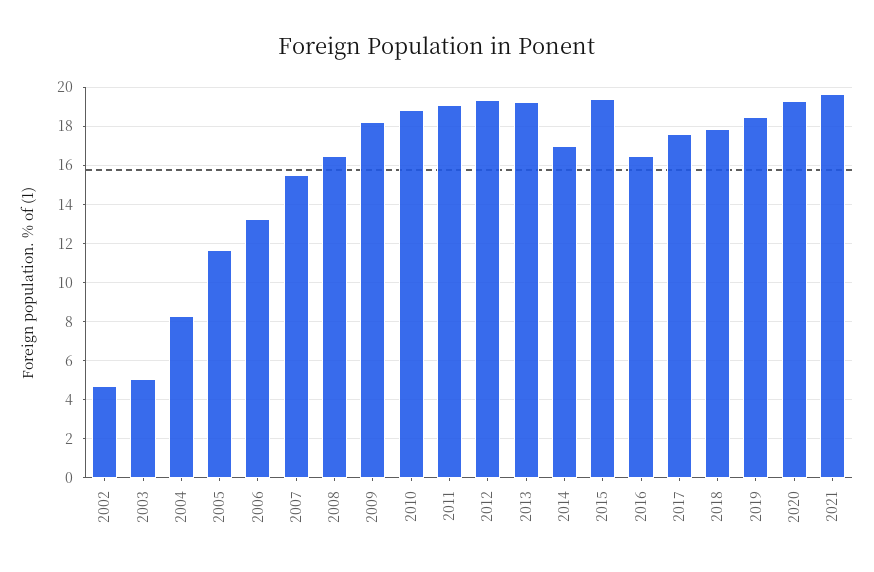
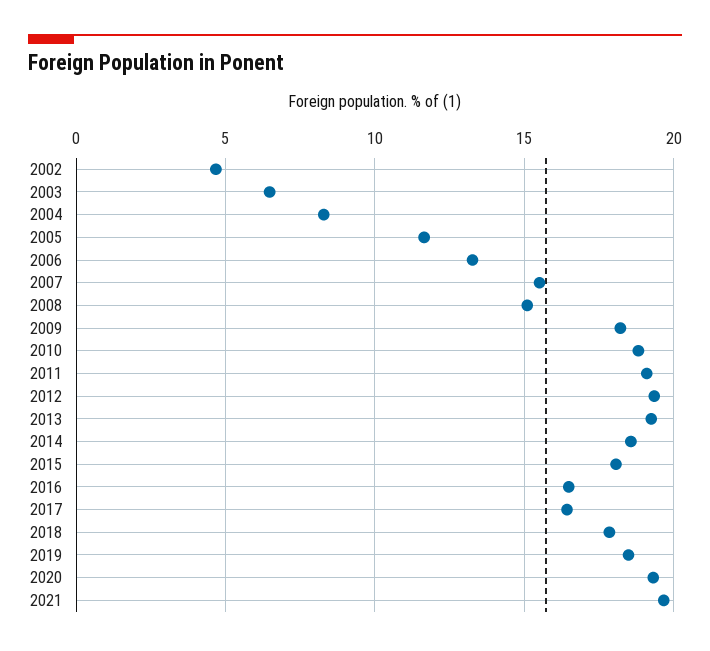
  {
    "2002": 4.5,
-   "2003": 5,
+   "2003": 6.5,
    "2004": 8.5,
    "2005": 11.5,
    "2006": 13.5,
    "2007": 15.5,
-   "2008": 16.5,
+   "2008": 15,
    "2009": 18,
    "2010": 19,
    "2011": 19,
    "2012": 19.5,
    "2013": 19.5,
-   "2014": 17,
+   "2014": 18.5,
-   "2015": 19.5,
+   "2015": 18,
    "2016": 16.5,
-   "2017": 17.5,
+   "2017": 16.5,
    "2018": 18,
    "2019": 18.5,
    "2020": 19.5,
    "2021": 19.5
  }

